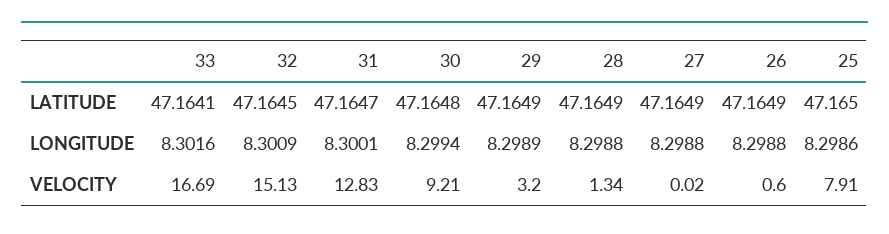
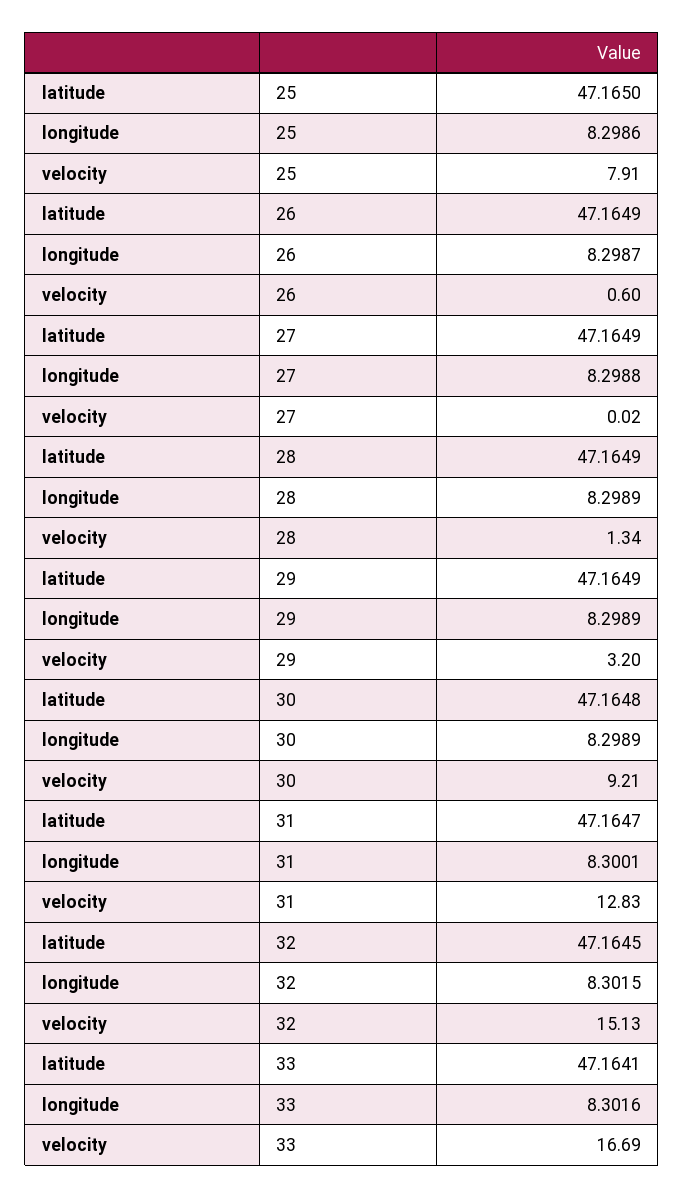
  {
    "33": {
      "LATITUDE": 47.1641,
      "LONGITUDE": 8.3016,
      "VELOCITY": 16.69
    },
    "32": {
      "LATITUDE": 47.1645,
-     "LONGITUDE": 8.3009,
+     "LONGITUDE": 8.3015,
      "VELOCITY": 15.13
    },
    "31": {
      "LATITUDE": 47.1647,
      "LONGITUDE": 8.3001,
      "VELOCITY": 12.83
    },
    "30": {
      "LATITUDE": 47.1648,
-     "LONGITUDE": 8.2994,
+     "LONGITUDE": 8.2989,
      "VELOCITY": 9.21
    },
    "29": {
      "LATITUDE": 47.1649,
      "LONGITUDE": 8.2989,
      "VELOCITY": 3.2
    },
    "28": {
      "LATITUDE": 47.1649,
-     "LONGITUDE": 8.2988,
+     "LONGITUDE": 8.2989,
      "VELOCITY": 1.34
    },
    "27": {
      "LATITUDE": 47.1649,
      "LONGITUDE": 8.2988,
      "VELOCITY": 0.02
    },
    "26": {
      "LATITUDE": 47.1649,
-     "LONGITUDE": 8.2988,
+     "LONGITUDE": 8.2987,
      "VELOCITY": 0.6
    },
    "25": {
      "LATITUDE": 47.165,
      "LONGITUDE": 8.2986,
      "VELOCITY": 7.91
    }
  }

